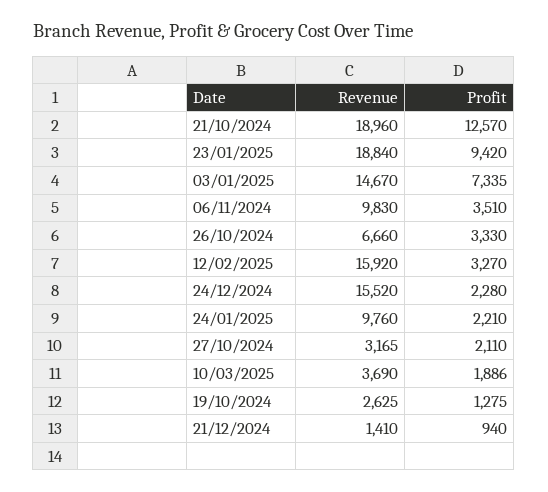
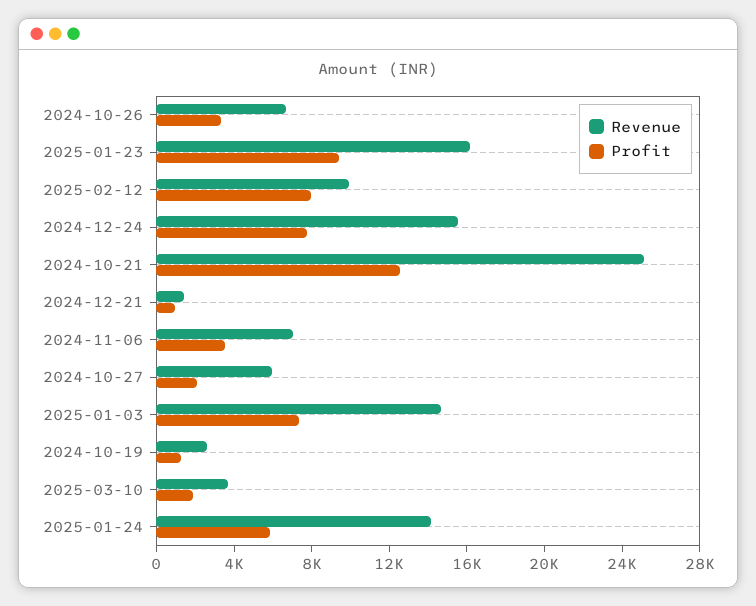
  {
    "Revenue": {
-     "21/10/2024": 18960,
+     "21/10/2024": 25000,
-     "23/01/2025": 18840,
+     "23/01/2025": 16000,
      "03/01/2025": 14670,
-     "06/11/2024": 9830,
+     "06/11/2024": 7000,
      "26/10/2024": 6660,
-     "12/02/2025": 15920,
+     "12/02/2025": 10000,
      "24/12/2024": 15520,
-     "24/01/2025": 9760,
+     "24/01/2025": 14000,
-     "27/10/2024": 3165,
+     "27/10/2024": 6000,
      "10/03/2025": 3690,
      "19/10/2024": 2625,
      "21/12/2024": 1410
    },
    "Profit": {
      "21/10/2024": 12570,
      "23/01/2025": 9420,
      "03/01/2025": 7335,
      "06/11/2024": 3510,
      "26/10/2024": 3330,
-     "12/02/2025": 3270,
+     "12/02/2025": 8000,
-     "24/12/2024": 2280,
+     "24/12/2024": 8000,
-     "24/01/2025": 2210,
+     "24/01/2025": 6000,
      "27/10/2024": 2110,
      "10/03/2025": 1886,
      "19/10/2024": 1275,
      "21/12/2024": 940
    }
  }

